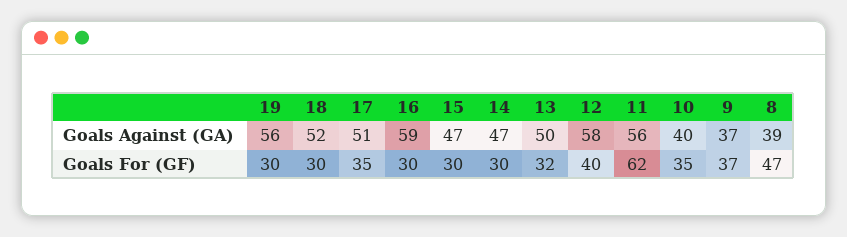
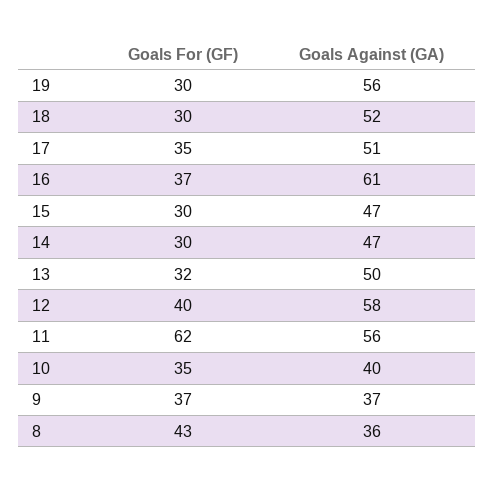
  {
    "19": {
      "Goals Against (GA)": 56,
      "Goals For (GF)": 30
    },
    "18": {
      "Goals Against (GA)": 52,
      "Goals For (GF)": 30
    },
    "17": {
      "Goals Against (GA)": 51,
      "Goals For (GF)": 35
    },
    "16": {
-     "Goals Against (GA)": 59,
+     "Goals Against (GA)": 61,
-     "Goals For (GF)": 30
+     "Goals For (GF)": 37
    },
    "15": {
      "Goals Against (GA)": 47,
      "Goals For (GF)": 30
    },
    "14": {
      "Goals Against (GA)": 47,
      "Goals For (GF)": 30
    },
    "13": {
      "Goals Against (GA)": 50,
      "Goals For (GF)": 32
    },
    "12": {
      "Goals Against (GA)": 58,
      "Goals For (GF)": 40
    },
    "11": {
      "Goals Against (GA)": 56,
      "Goals For (GF)": 62
    },
    "10": {
      "Goals Against (GA)": 40,
      "Goals For (GF)": 35
    },
    "9": {
      "Goals Against (GA)": 37,
      "Goals For (GF)": 37
    },
    "8": {
-     "Goals Against (GA)": 39,
+     "Goals Against (GA)": 36,
-     "Goals For (GF)": 47
+     "Goals For (GF)": 43
    }
  }

